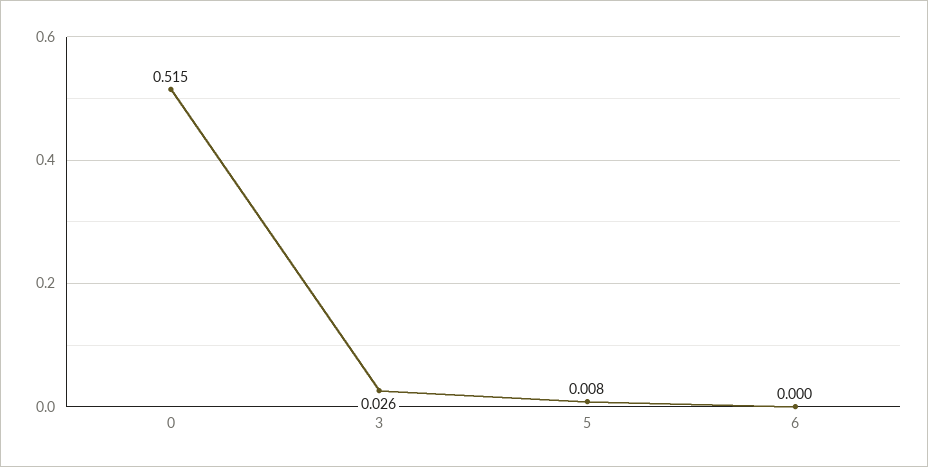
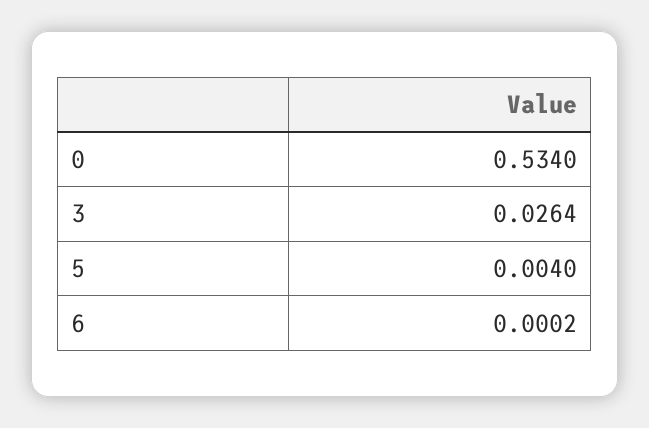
  {
-   "0": 0.515,
+   "0": 0.534,
    "3": 0.0264,
-   "5": 0.008,
+   "5": 0.004,
    "6": 0.0002
  }

